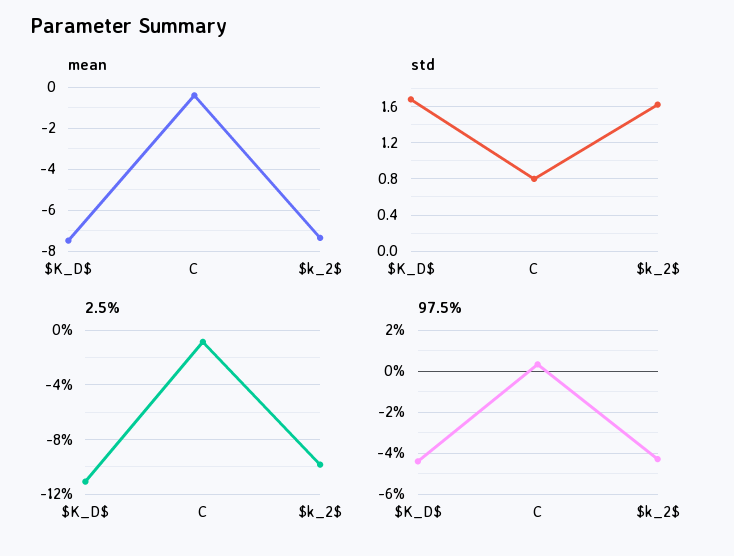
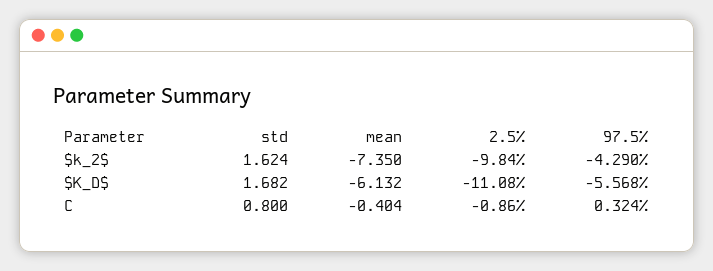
  {
    "mean": {
-     "$K_D$": -7.5,
+     "$K_D$": -6.132,
      "C": -0.404,
      "$k_2$": -7.35
    },
    "std": {
      "$K_D$": 1.682,
      "C": 0.8,
      "$k_2$": 1.624
    },
    "2.5%": {
      "$K_D$": -11.08,
      "C": -0.86,
      "$k_2$": -9.84
    },
    "97.5%": {
-     "$K_D$": -4.5,
+     "$K_D$": -5.568,
      "C": 0.324,
      "$k_2$": -4.29
    }
  }

